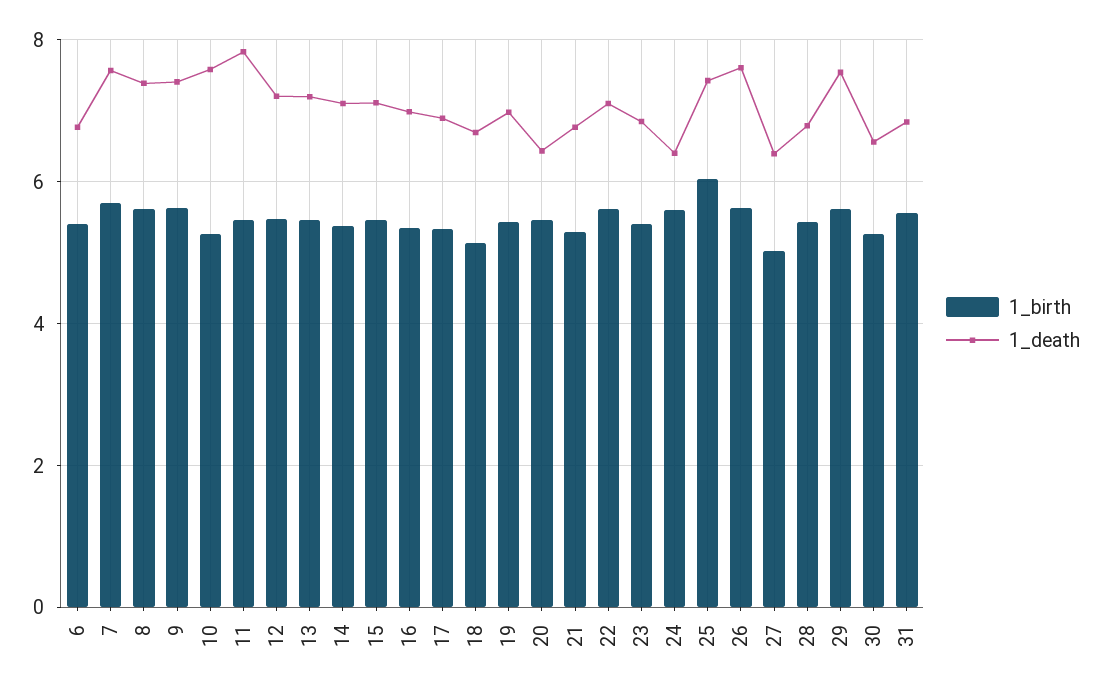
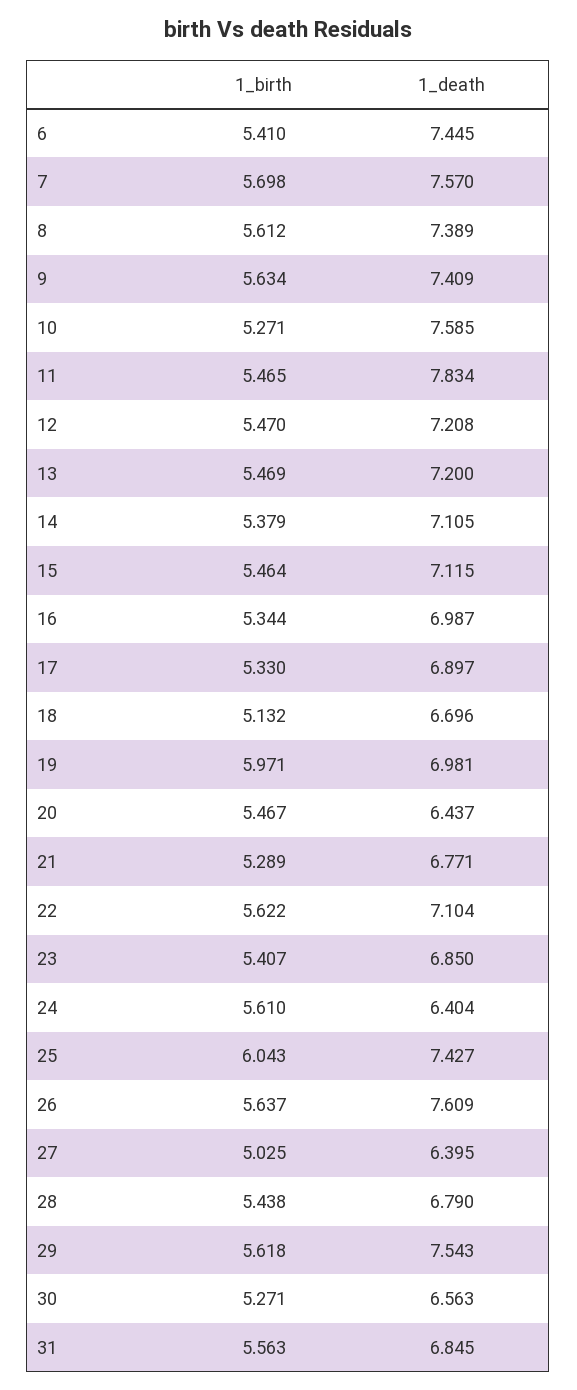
  {
    "1_birth": {
      "6": 5.41,
      "7": 5.698,
      "8": 5.612,
      "9": 5.634,
      "10": 5.271,
      "11": 5.465,
      "12": 5.47,
      "13": 5.469,
      "14": 5.379,
      "15": 5.464,
      "16": 5.344,
      "17": 5.33,
      "18": 5.132,
-     "19": 5.4,
+     "19": 5.971,
      "20": 5.467,
      "21": 5.289,
      "22": 5.622,
      "23": 5.407,
      "24": 5.61,
      "25": 6.043,
      "26": 5.637,
      "27": 5.025,
      "28": 5.438,
      "29": 5.618,
      "30": 5.271,
      "31": 5.563
    },
    "1_death": {
-     "6": 6.8,
+     "6": 7.445,
      "7": 7.57,
      "8": 7.389,
      "9": 7.409,
      "10": 7.585,
      "11": 7.834,
      "12": 7.208,
      "13": 7.2,
      "14": 7.105,
      "15": 7.115,
      "16": 6.987,
      "17": 6.897,
      "18": 6.696,
      "19": 6.981,
      "20": 6.437,
      "21": 6.771,
      "22": 7.104,
      "23": 6.85,
      "24": 6.404,
      "25": 7.427,
      "26": 7.609,
      "27": 6.395,
      "28": 6.79,
      "29": 7.543,
      "30": 6.563,
      "31": 6.845
    }
  }

